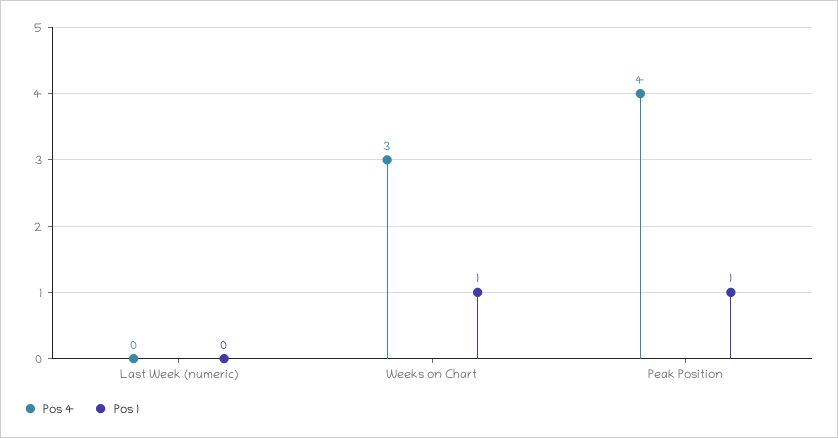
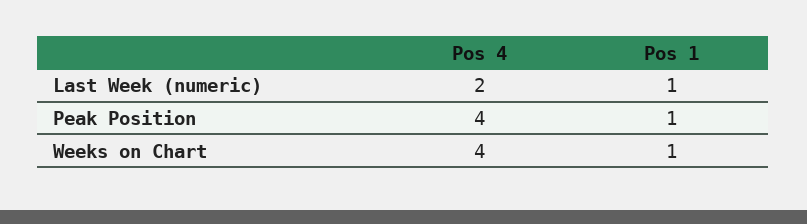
  {
    "Pos 4": {
-     "Last Week (numeric)": 0,
+     "Last Week (numeric)": 2,
-     "Weeks on Chart": 3,
+     "Weeks on Chart": 4,
      "Peak Position": 4
    },
    "Pos 1": {
-     "Last Week (numeric)": 0,
+     "Last Week (numeric)": 1,
      "Weeks on Chart": 1,
      "Peak Position": 1
    }
  }

